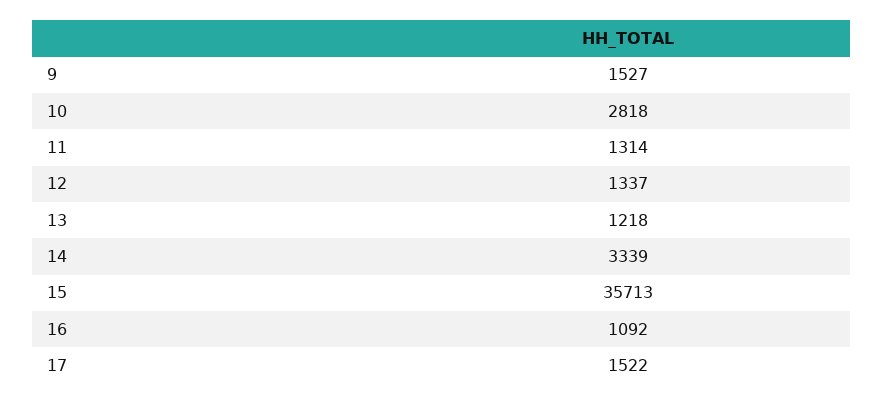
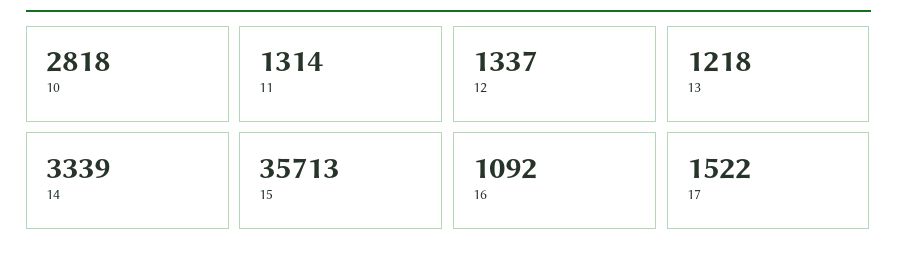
  {
-   "9": 1527,
    "10": 2818,
    "11": 1314,
    "12": 1337,
    "13": 1218,
    "14": 3339,
    "15": 35713,
    "16": 1092,
    "17": 1522
  }

